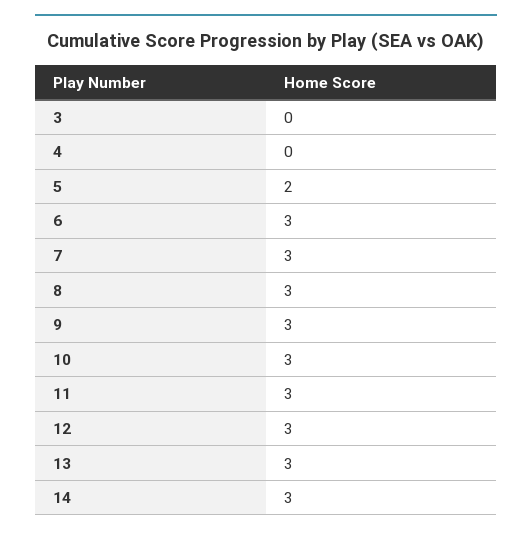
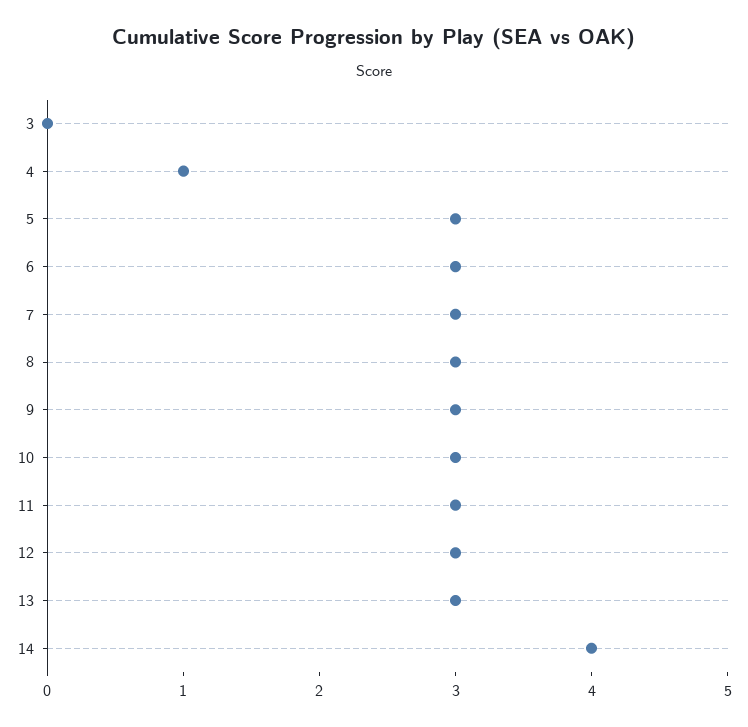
  {
    "3": 0,
-   "4": 0,
+   "4": 1,
-   "5": 2,
+   "5": 3,
    "6": 3,
    "7": 3,
    "8": 3,
    "9": 3,
    "10": 3,
    "11": 3,
    "12": 3,
    "13": 3,
-   "14": 3
+   "14": 4
  }

